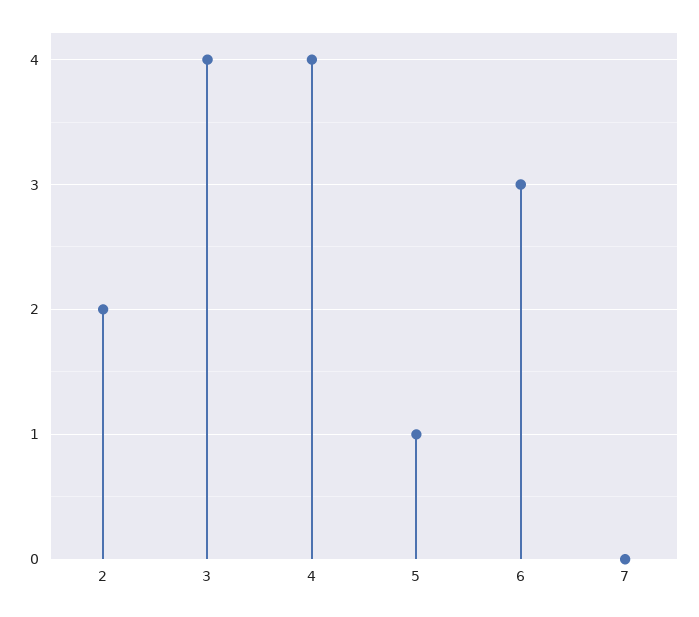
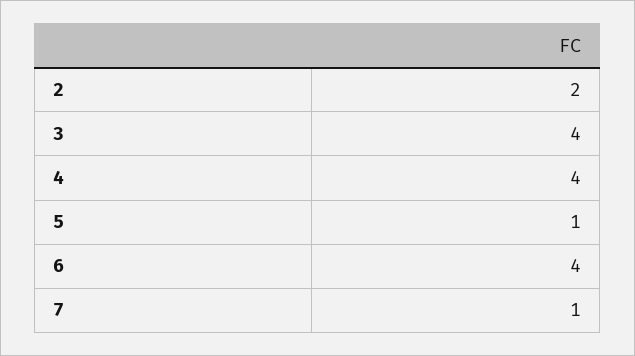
  {
    "2": 2,
    "3": 4,
    "4": 4,
    "5": 1,
-   "6": 3,
+   "6": 4,
-   "7": 0
+   "7": 1
  }

